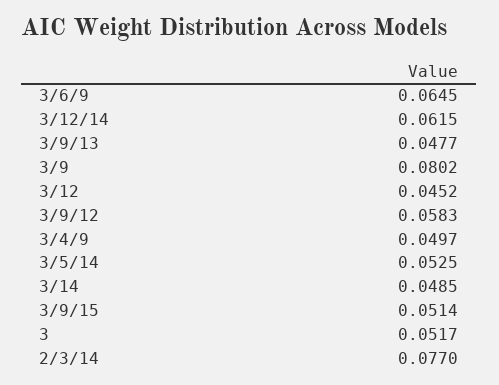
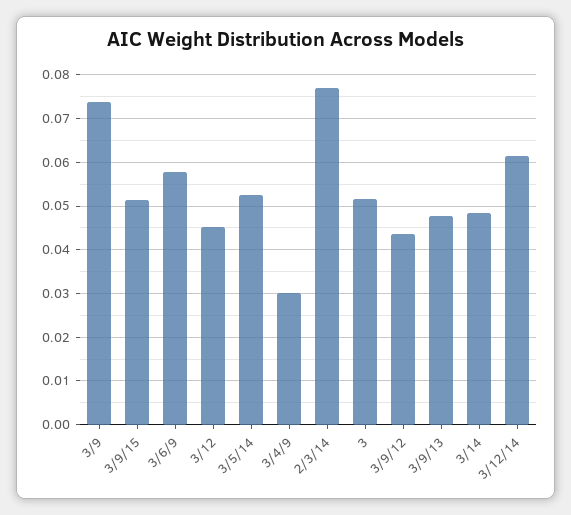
  {
-   "3/6/9": 0.0645,
+   "3/6/9": 0.058,
    "3/12/14": 0.0615,
    "3/9/13": 0.0477,
-   "3/9": 0.0802,
+   "3/9": 0.074,
    "3/12": 0.0452,
-   "3/9/12": 0.0583,
+   "3/9/12": 0.044,
-   "3/4/9": 0.0497,
+   "3/4/9": 0.03,
    "3/5/14": 0.0525,
    "3/14": 0.0485,
    "3/9/15": 0.0514,
    "3": 0.0517,
    "2/3/14": 0.077
  }

